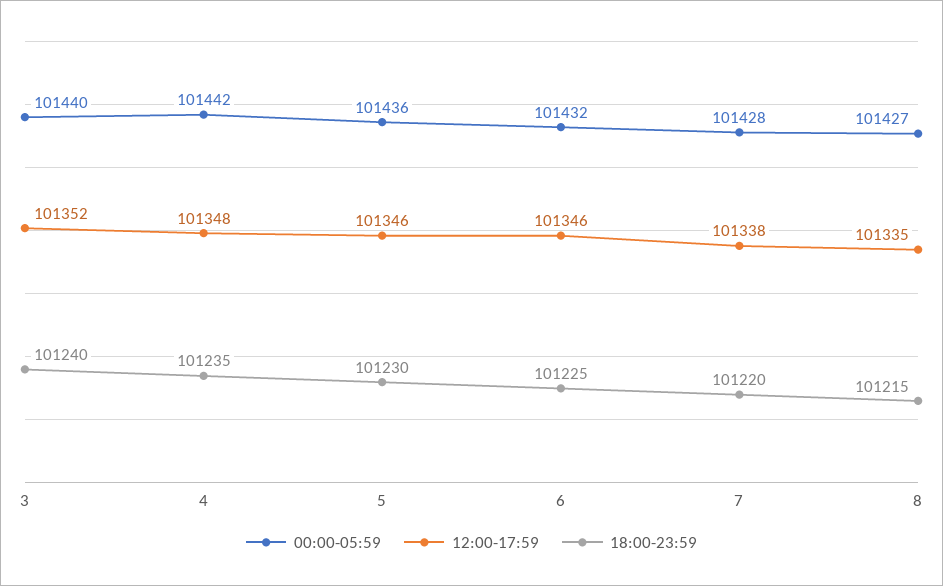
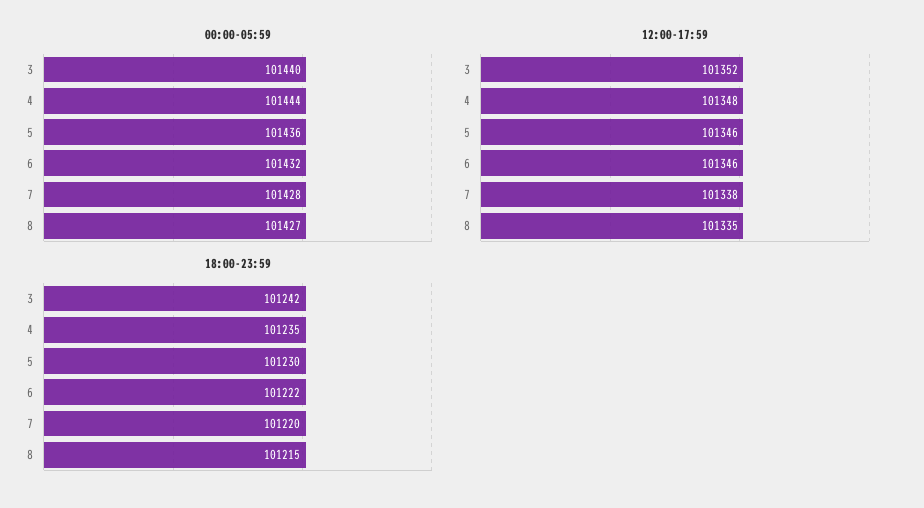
  {
    "00:00-05:59": {
      "3": 101440,
-     "4": 101442,
+     "4": 101444,
      "5": 101436,
      "6": 101432,
      "7": 101428,
      "8": 101427
    },
    "12:00-17:59": {
      "3": 101352,
      "4": 101348,
      "5": 101346,
      "6": 101346,
      "7": 101338,
      "8": 101335
    },
    "18:00-23:59": {
-     "3": 101240,
+     "3": 101242,
      "4": 101235,
      "5": 101230,
-     "6": 101225,
+     "6": 101222,
      "7": 101220,
      "8": 101215
    }
  }

